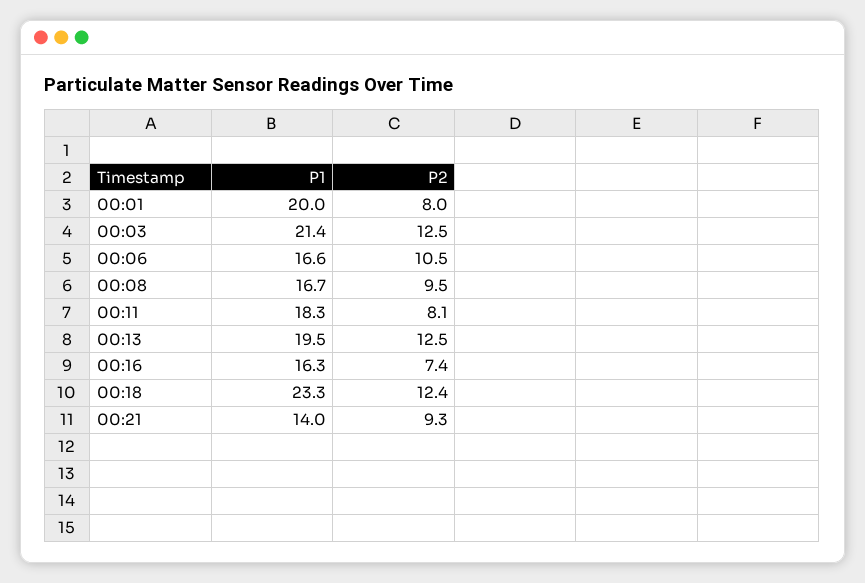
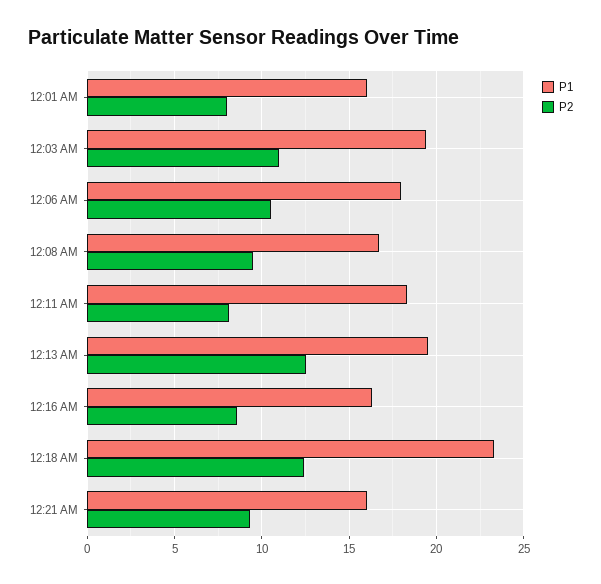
  {
    "P1": {
-     "00:01": 20,
+     "00:01": 16,
-     "00:03": 21.4,
+     "00:03": 19.5,
-     "00:06": 16.6,
+     "00:06": 18,
      "00:08": 16.7,
      "00:11": 18.3,
      "00:13": 19.5,
      "00:16": 16.3,
      "00:18": 23.3,
-     "00:21": 14
+     "00:21": 16
    },
    "P2": {
      "00:01": 8,
-     "00:03": 12.5,
+     "00:03": 11,
      "00:06": 10.5,
      "00:08": 9.5,
      "00:11": 8.1,
      "00:13": 12.5,
-     "00:16": 7.4,
+     "00:16": 8.5,
      "00:18": 12.4,
      "00:21": 9.3
    }
  }

